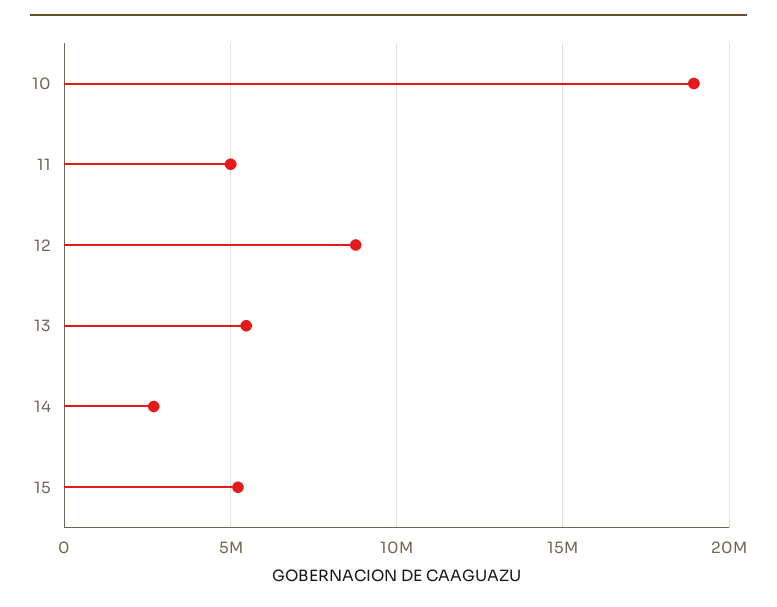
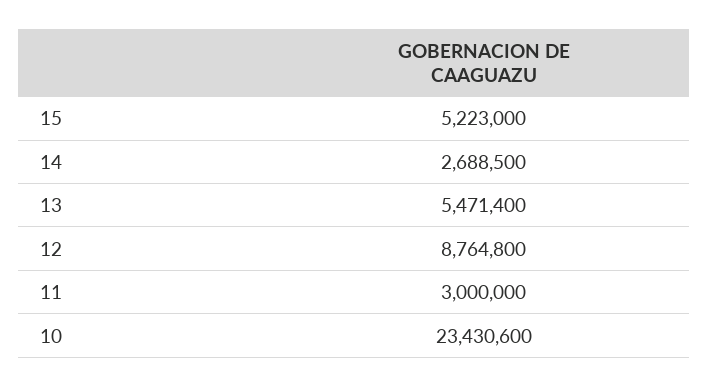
  {
-   "10": 19000000,
+   "10": 23430600,
-   "11": 5000000,
+   "11": 3000000,
    "12": 8764800,
    "13": 5471400,
    "14": 2688500,
    "15": 5223000
  }

